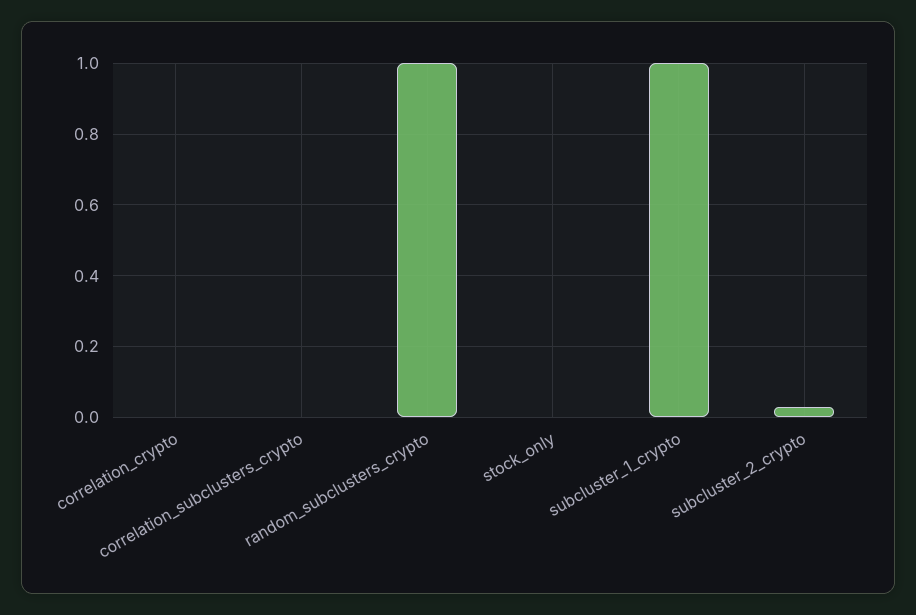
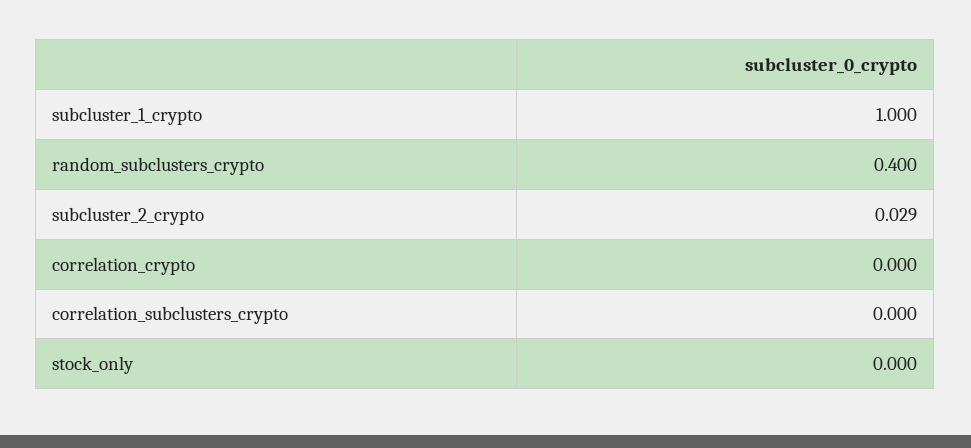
  {
    "correlation_crypto": 0,
    "correlation_subclusters_crypto": 0,
-   "random_subclusters_crypto": 1,
+   "random_subclusters_crypto": 0.4,
    "stock_only": 0,
    "subcluster_1_crypto": 1,
    "subcluster_2_crypto": 0.029
  }

